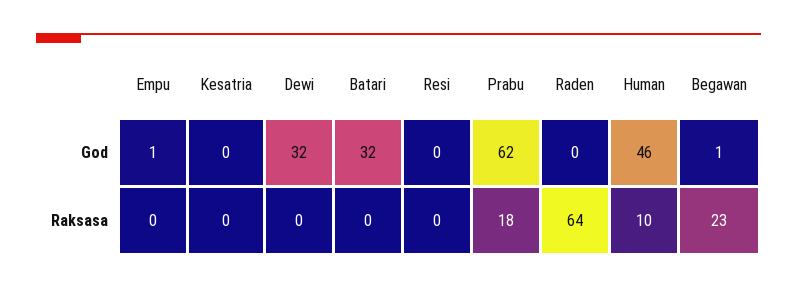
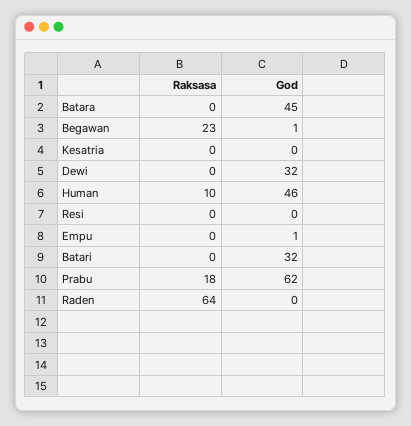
  {
    "Empu": {
      "God": 1,
      "Raksasa": 0
    },
    "Kesatria": {
      "God": 0,
      "Raksasa": 0
    },
    "Dewi": {
      "God": 32,
      "Raksasa": 0
    },
    "Batari": {
      "God": 32,
      "Raksasa": 0
    },
    "Resi": {
      "God": 0,
      "Raksasa": 0
    },
    "Prabu": {
      "God": 62,
      "Raksasa": 18
    },
    "Raden": {
      "God": 0,
      "Raksasa": 64
    },
    "Human": {
      "God": 46,
      "Raksasa": 10
    },
    "Begawan": {
      "God": 1,
      "Raksasa": 23
-   }
+   },
+   "Batara": {
+     "Raksasa": 0,
+     "God": 45
+   }
  }

